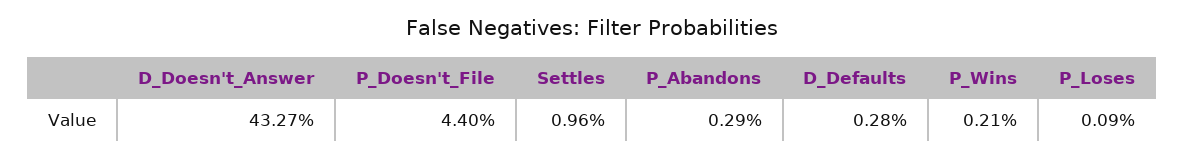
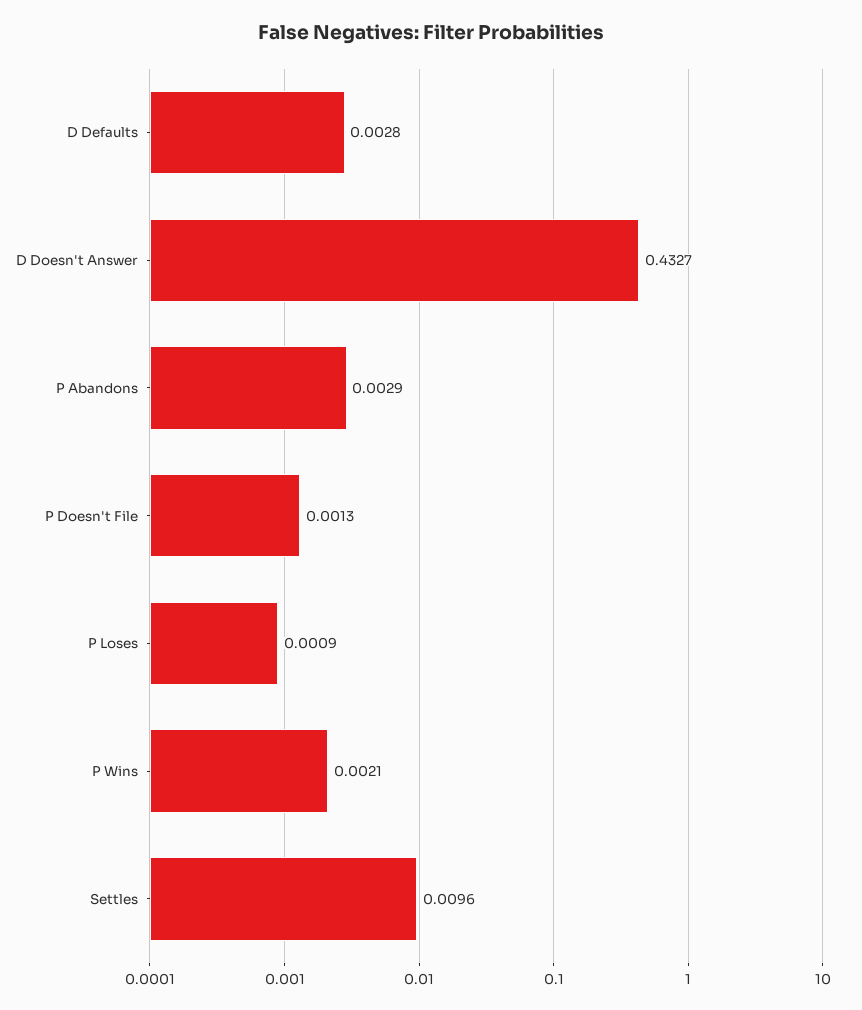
  {
    "D_Doesn't_Answer": 0.4327,
-   "P_Doesn't_File": 0.044,
+   "P_Doesn't_File": 0.0013,
    "Settles": 0.0096,
    "P_Abandons": 0.0029,
    "D_Defaults": 0.0028,
    "P_Wins": 0.0021,
    "P_Loses": 0.0009
  }

